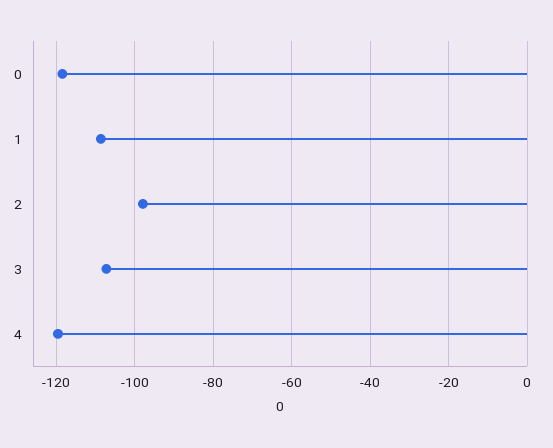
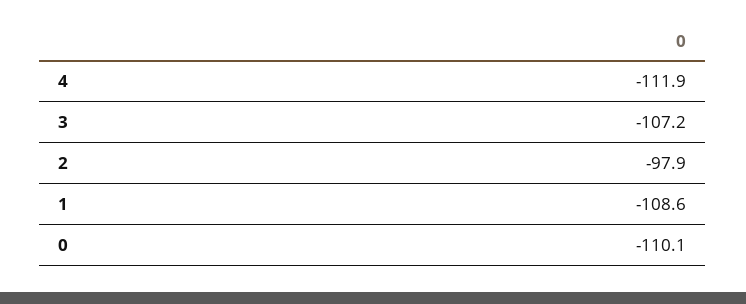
  {
-   "0": -118,
+   "0": -110.1,
    "1": -108.6,
    "2": -97.9,
    "3": -107.2,
-   "4": -120
+   "4": -111.9
  }

